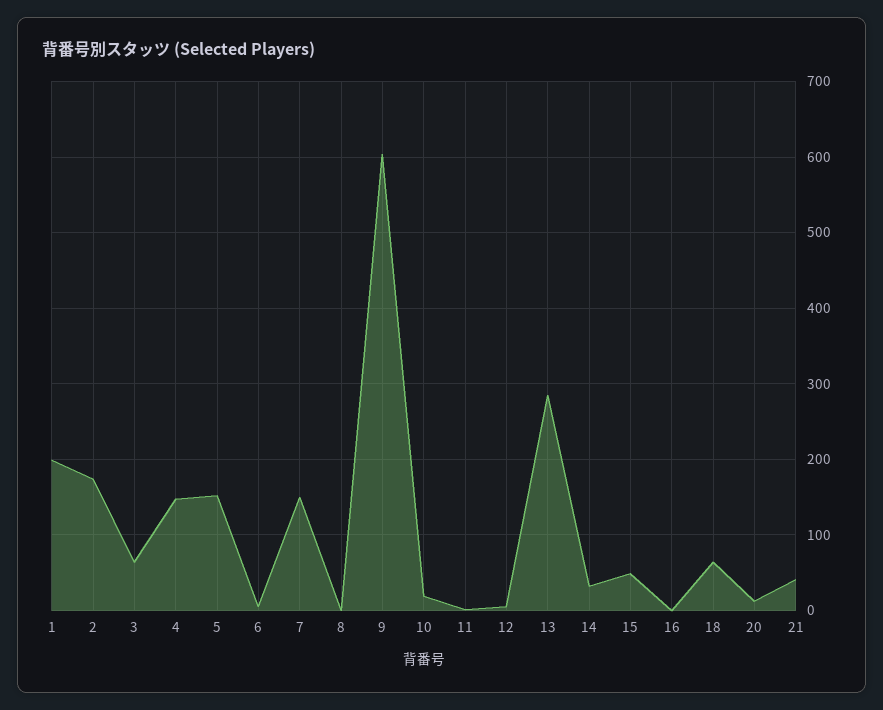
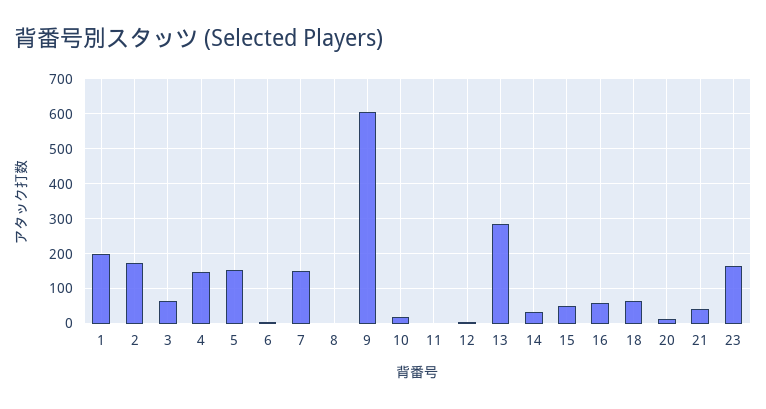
  {
    "1": 200,
    "2": 170,
    "3": 60,
    "4": 150,
    "5": 150,
    "6": 10,
    "7": 150,
    "8": 0,
    "9": 600,
    "10": 20,
    "11": 0,
    "12": 10,
    "13": 290,
    "14": 30,
    "15": 50,
-   "16": 0,
+   "16": 60,
    "18": 60,
    "20": 10,
-   "21": 40
+   "21": 40,
+   "23": 160
  }

